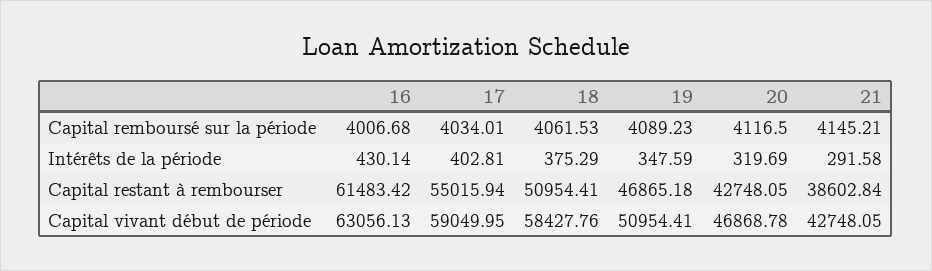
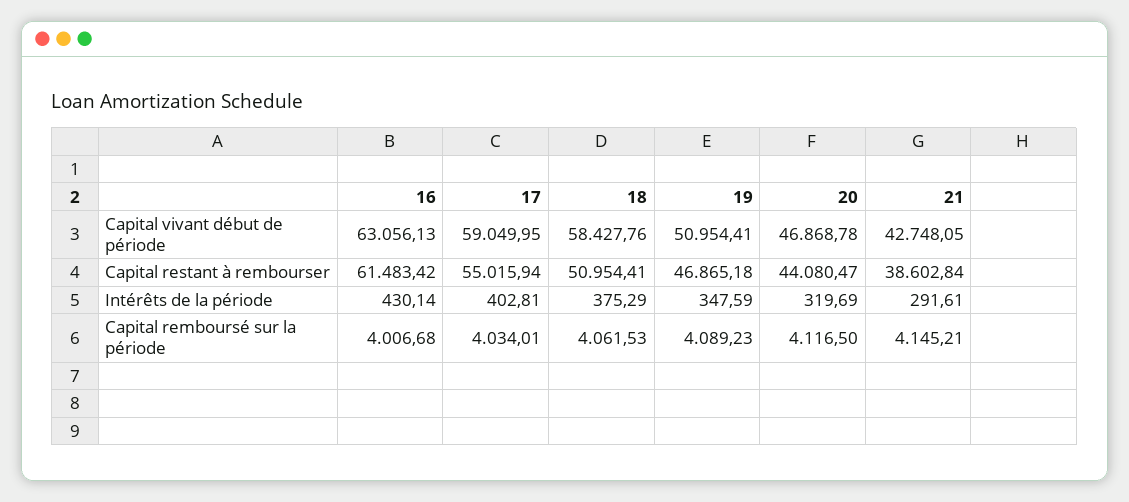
  {
    "16": {
      "Capital remboursé sur la période": 4006.68,
      "Intérêts de la période": 430.14,
      "Capital restant à rembourser": 61483.42,
      "Capital vivant début de période": 63056.13
    },
    "17": {
      "Capital remboursé sur la période": 4034.01,
      "Intérêts de la période": 402.81,
      "Capital restant à rembourser": 55015.94,
      "Capital vivant début de période": 59049.95
    },
    "18": {
      "Capital remboursé sur la période": 4061.53,
      "Intérêts de la période": 375.29,
      "Capital restant à rembourser": 50954.41,
      "Capital vivant début de période": 58427.76
    },
    "19": {
      "Capital remboursé sur la période": 4089.23,
      "Intérêts de la période": 347.59,
      "Capital restant à rembourser": 46865.18,
      "Capital vivant début de période": 50954.41
    },
    "20": {
      "Capital remboursé sur la période": 4116.5,
      "Intérêts de la période": 319.69,
-     "Capital restant à rembourser": 42748.05,
+     "Capital restant à rembourser": 44080.47,
      "Capital vivant début de période": 46868.78
    },
    "21": {
      "Capital remboursé sur la période": 4145.21,
-     "Intérêts de la période": 291.58,
+     "Intérêts de la période": 291.61,
      "Capital restant à rembourser": 38602.84,
      "Capital vivant début de période": 42748.05
    }
  }

